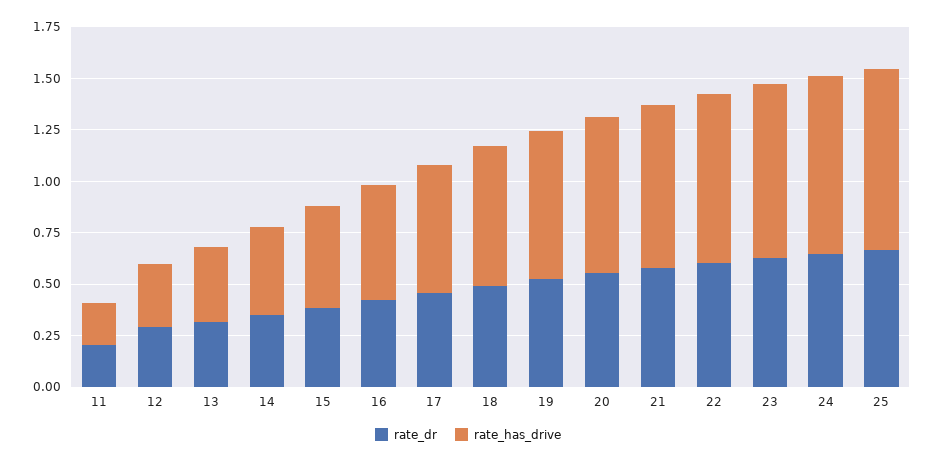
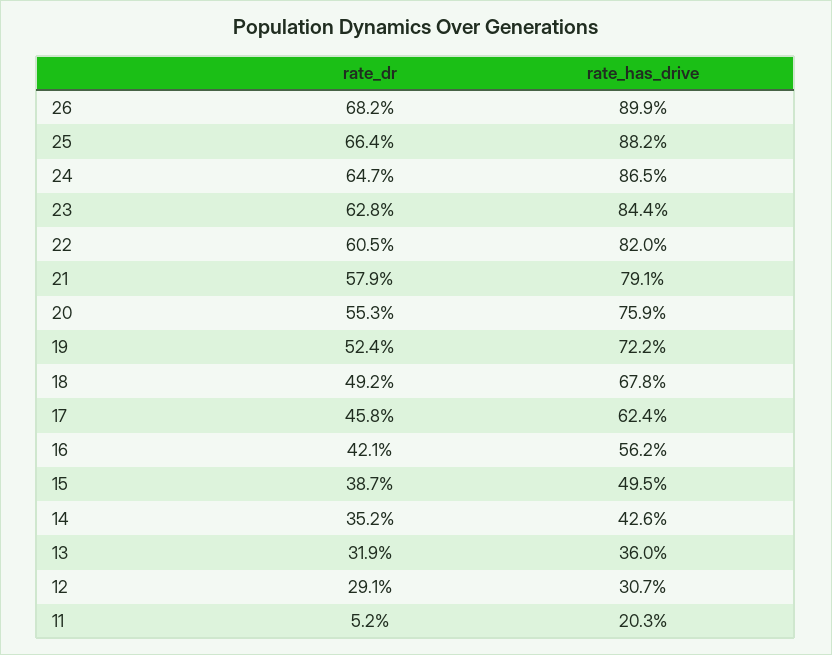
  {
    "rate_dr": {
-     "11": 0.2,
+     "11": 0.052,
      "12": 0.291,
      "13": 0.319,
      "14": 0.352,
      "15": 0.387,
      "16": 0.421,
      "17": 0.458,
      "18": 0.492,
      "19": 0.524,
      "20": 0.553,
      "21": 0.579,
      "22": 0.605,
      "23": 0.628,
      "24": 0.647,
-     "25": 0.664
+     "25": 0.664,
+     "26": 0.682
    },
    "rate_has_drive": {
      "11": 0.203,
      "12": 0.307,
      "13": 0.36,
      "14": 0.426,
      "15": 0.495,
      "16": 0.562,
      "17": 0.624,
      "18": 0.678,
      "19": 0.722,
      "20": 0.759,
      "21": 0.791,
      "22": 0.82,
      "23": 0.844,
      "24": 0.865,
-     "25": 0.882
+     "25": 0.882,
+     "26": 0.899
    }
  }

